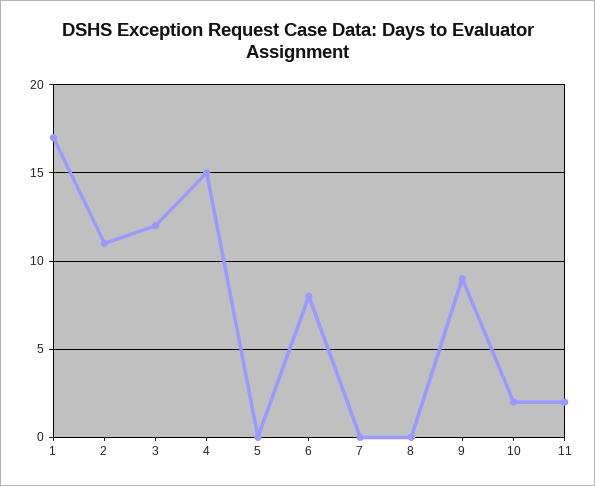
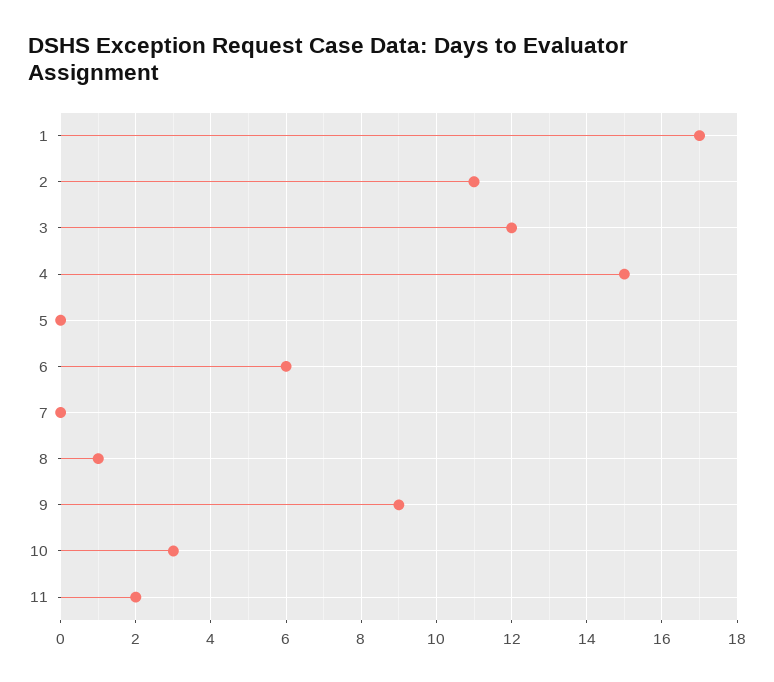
  {
    "1": 17,
    "2": 11,
    "3": 12,
    "4": 15,
    "5": 0,
-   "6": 8,
+   "6": 6,
    "7": 0,
-   "8": 0,
+   "8": 1,
    "9": 9,
-   "10": 2,
+   "10": 3,
    "11": 2
  }

